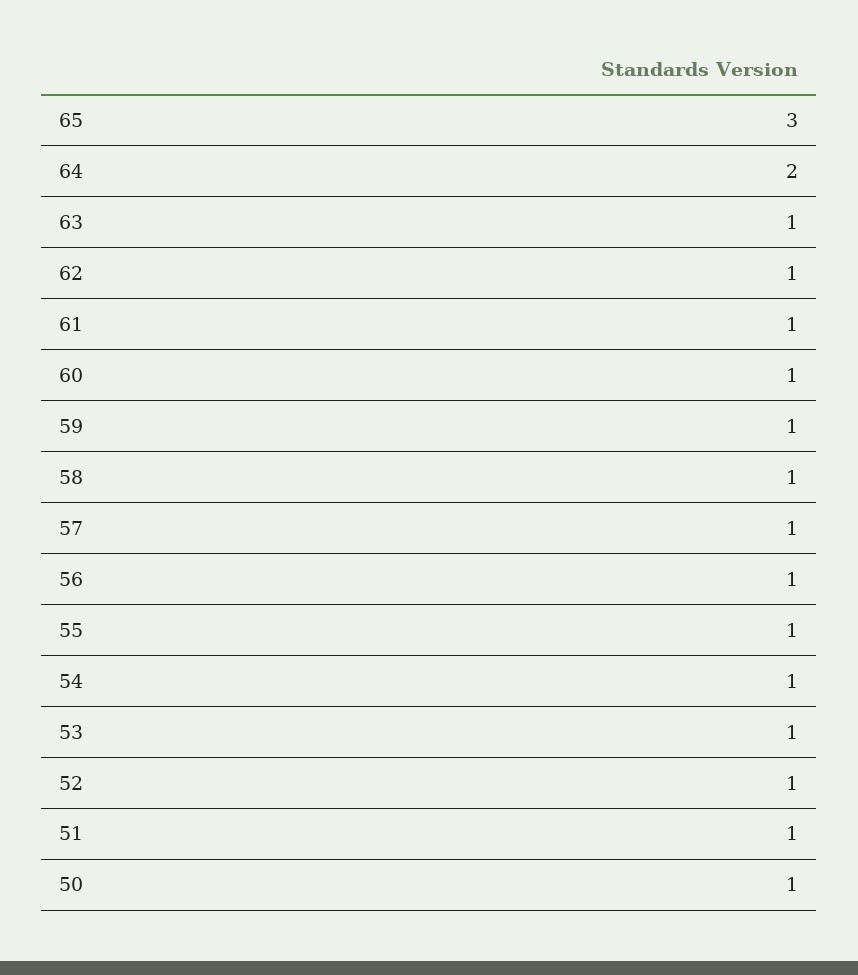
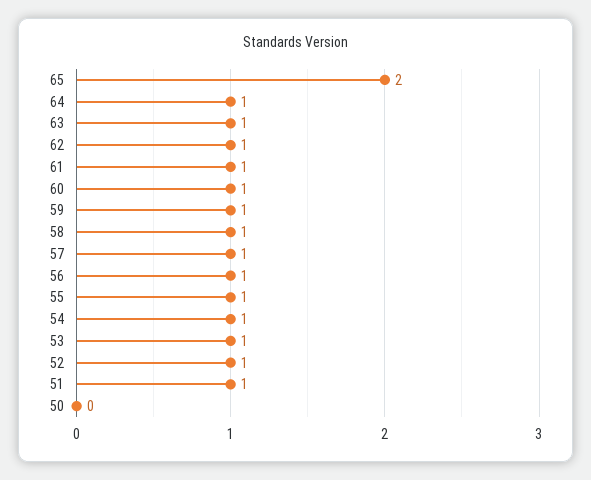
  {
-   "65": 3,
+   "65": 2,
-   "64": 2,
+   "64": 1,
    "63": 1,
    "62": 1,
    "61": 1,
    "60": 1,
    "59": 1,
    "58": 1,
    "57": 1,
    "56": 1,
    "55": 1,
    "54": 1,
    "53": 1,
    "52": 1,
    "51": 1,
-   "50": 1
+   "50": 0
  }

